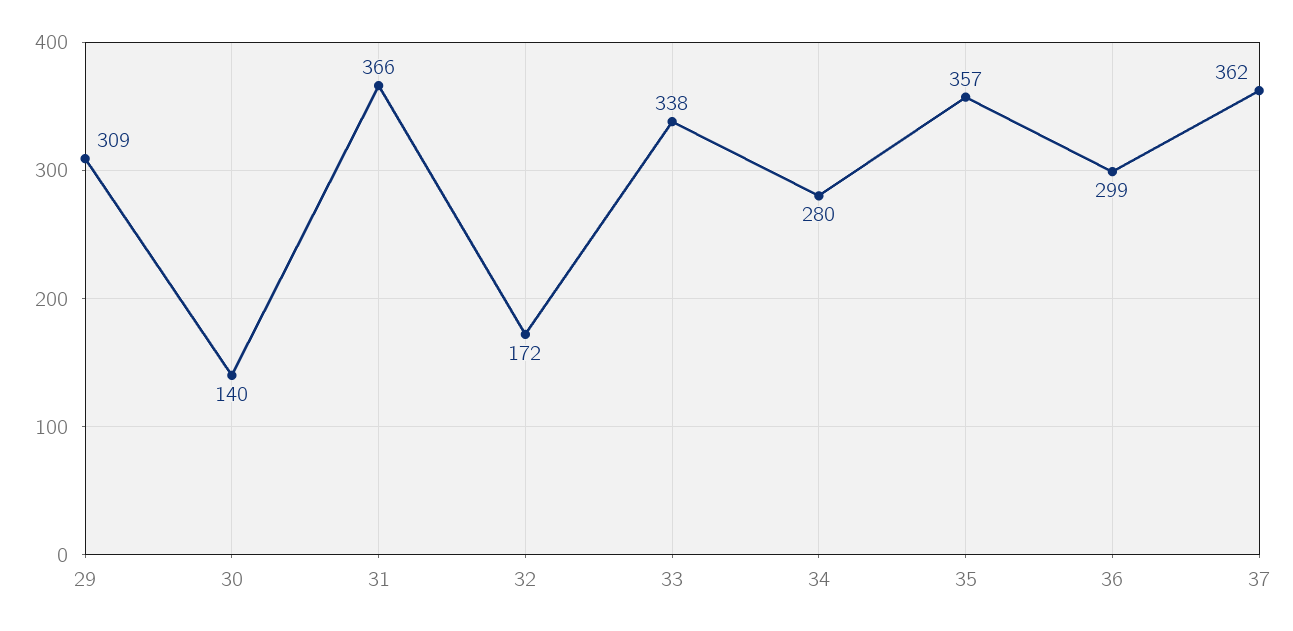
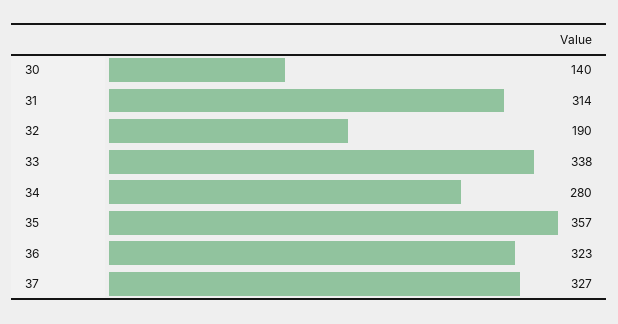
  {
-   "29": 309,
    "30": 140,
-   "31": 366,
+   "31": 314,
-   "32": 172,
+   "32": 190,
    "33": 338,
    "34": 280,
    "35": 357,
-   "36": 299,
+   "36": 323,
-   "37": 362
+   "37": 327
  }

